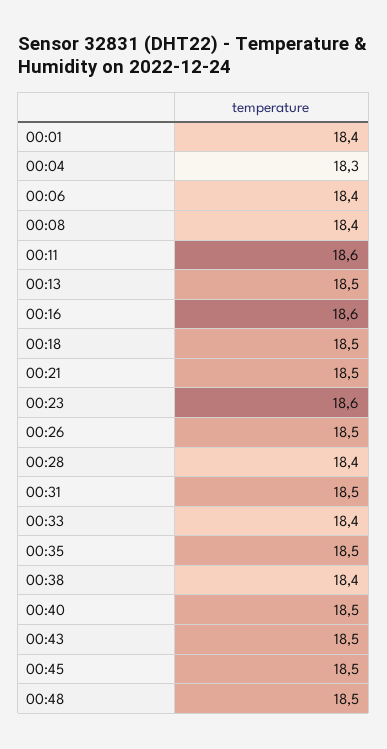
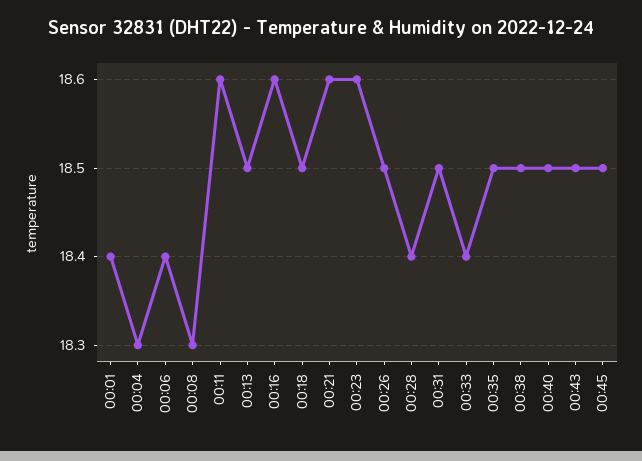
  {
    "00:01": 18.4,
    "00:04": 18.3,
    "00:06": 18.4,
-   "00:08": 18.4,
+   "00:08": 18.3,
    "00:11": 18.6,
    "00:13": 18.5,
    "00:16": 18.6,
    "00:18": 18.5,
-   "00:21": 18.5,
+   "00:21": 18.6,
    "00:23": 18.6,
    "00:26": 18.5,
    "00:28": 18.4,
    "00:31": 18.5,
    "00:33": 18.4,
    "00:35": 18.5,
-   "00:38": 18.4,
+   "00:38": 18.5,
    "00:40": 18.5,
    "00:43": 18.5,
-   "00:45": 18.5,
+   "00:45": 18.5
-   "00:48": 18.5
  }

